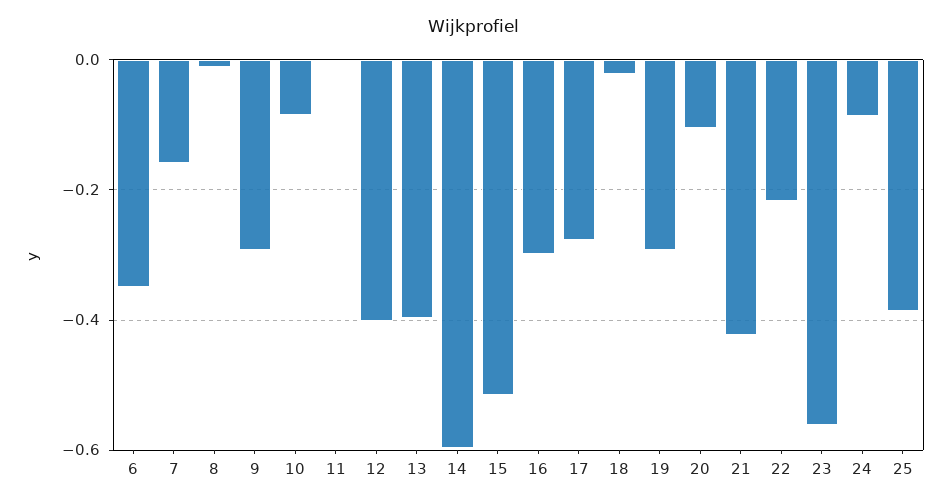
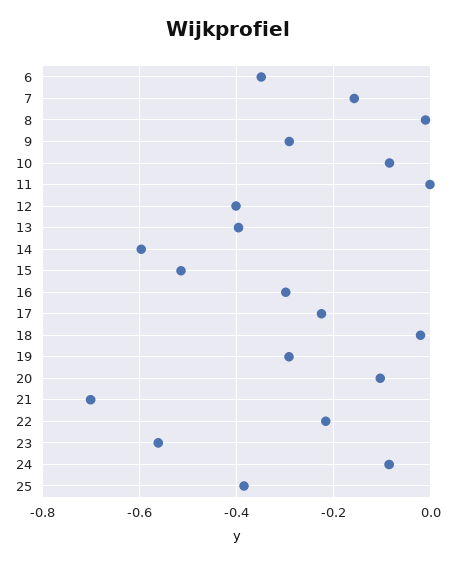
  {
    "6": -0.34,
    "7": -0.16,
    "8": -0.02,
    "9": -0.3,
    "10": -0.08,
    "11": 0,
    "12": -0.4,
    "13": -0.4,
    "14": -0.6,
    "15": -0.52,
    "16": -0.3,
-   "17": -0.28,
+   "17": -0.22,
    "18": -0.02,
    "19": -0.3,
    "20": -0.1,
-   "21": -0.42,
+   "21": -0.7,
    "22": -0.22,
    "23": -0.56,
    "24": -0.08,
    "25": -0.38
  }

